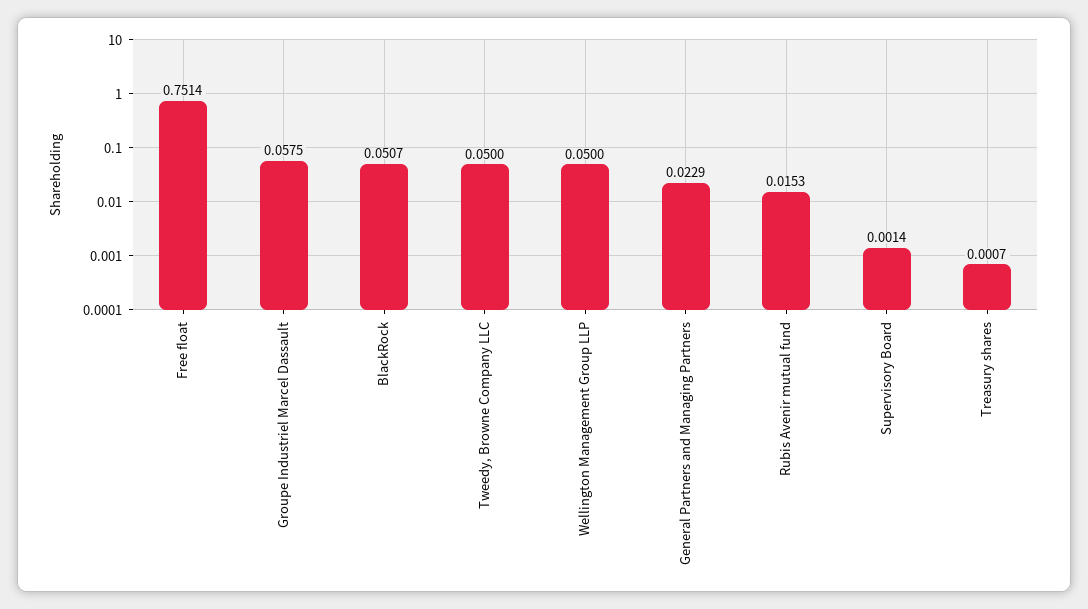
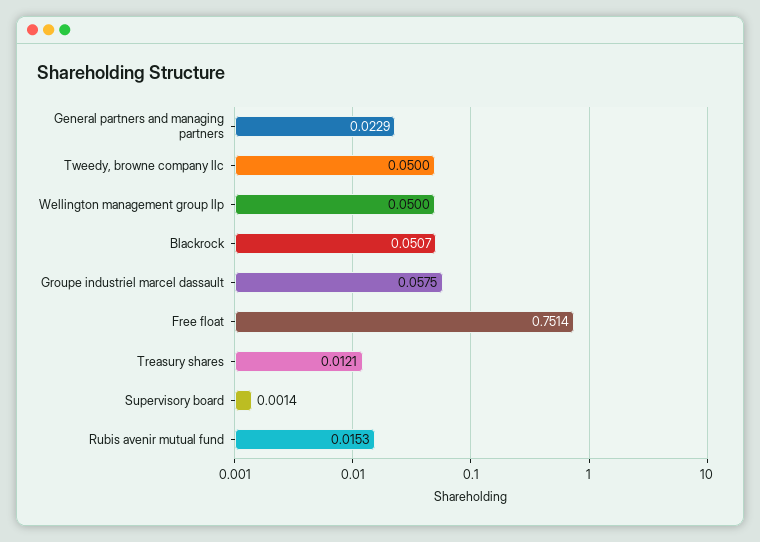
  {
    "Free float": 0.7514,
    "Groupe Industriel Marcel Dassault": 0.0575,
    "BlackRock": 0.0507,
    "Tweedy, Browne Company LLC": 0.05,
    "Wellington Management Group LLP": 0.05,
    "General Partners and Managing Partners": 0.0229,
    "Rubis Avenir mutual fund": 0.0153,
    "Supervisory Board": 0.0014,
-   "Treasury shares": 0.0007
+   "Treasury shares": 0.0121
  }

